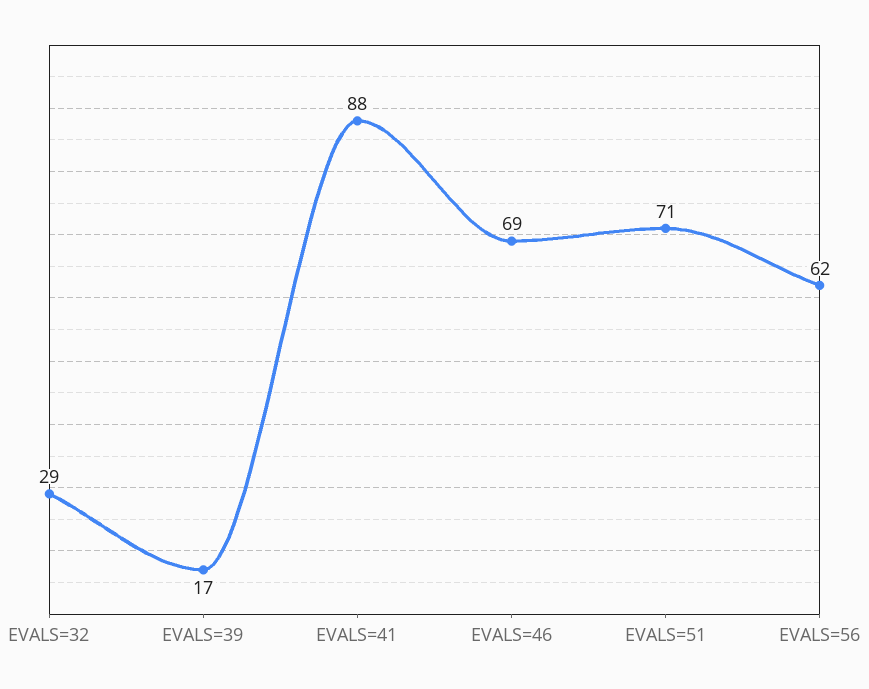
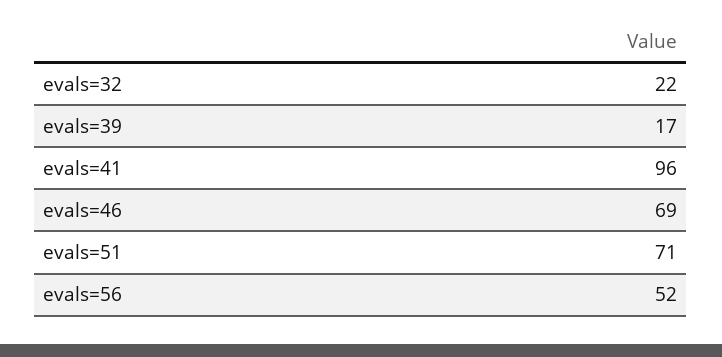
  {
-   "EVALS=32": 29,
+   "EVALS=32": 22,
    "EVALS=39": 17,
-   "EVALS=41": 88,
+   "EVALS=41": 96,
    "EVALS=46": 69,
    "EVALS=51": 71,
-   "EVALS=56": 62
+   "EVALS=56": 52
  }

